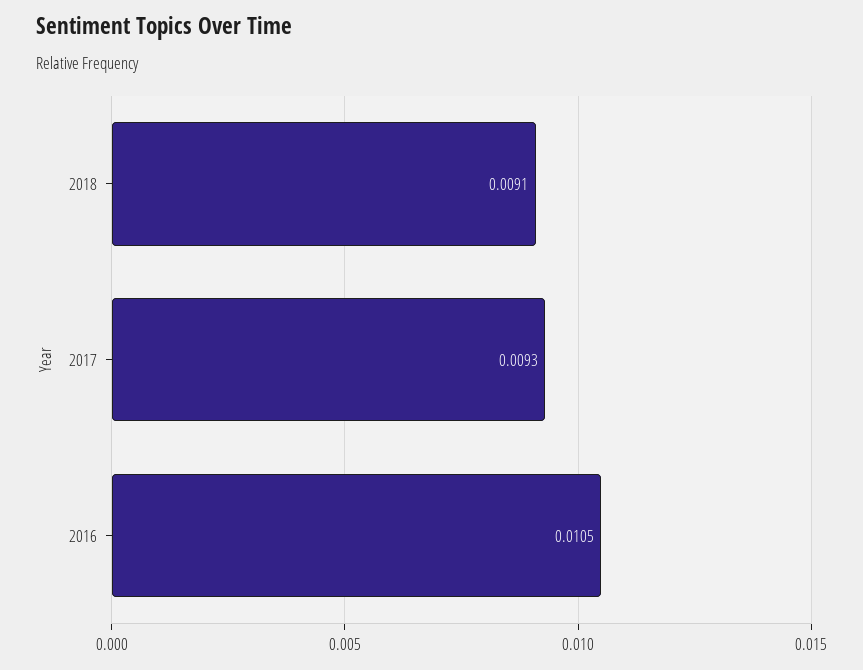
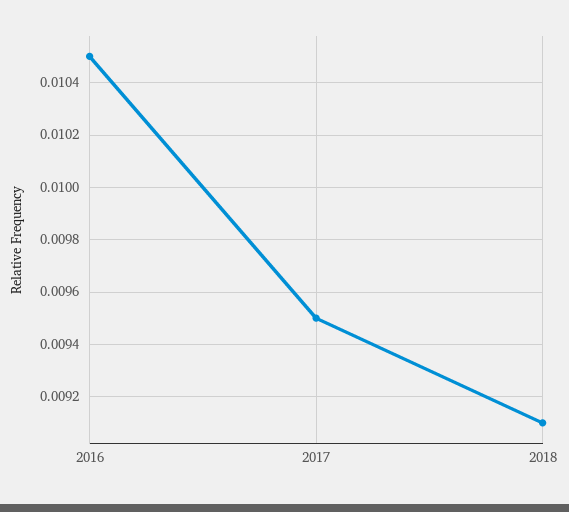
  {
    "2018": 0.0091,
-   "2017": 0.0093,
+   "2017": 0.0095,
    "2016": 0.0105
  }

